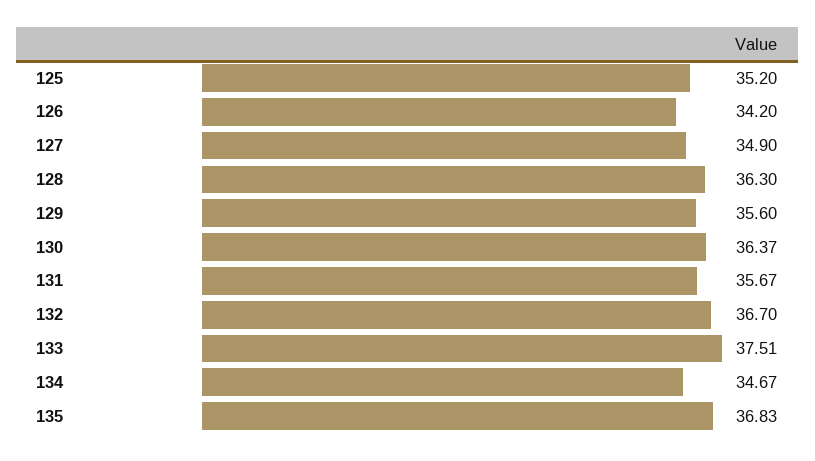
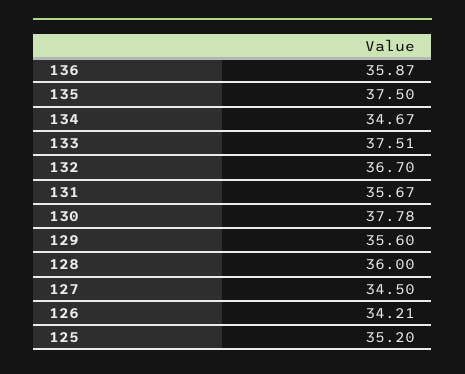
  {
    "125": 35.2,
-   "126": 34.2,
+   "126": 34.21,
-   "127": 34.9,
+   "127": 34.5,
-   "128": 36.3,
+   "128": 36,
    "129": 35.6,
-   "130": 36.37,
+   "130": 37.78,
    "131": 35.67,
    "132": 36.7,
    "133": 37.51,
    "134": 34.67,
-   "135": 36.83
+   "135": 37.5,
+   "136": 35.87
  }

